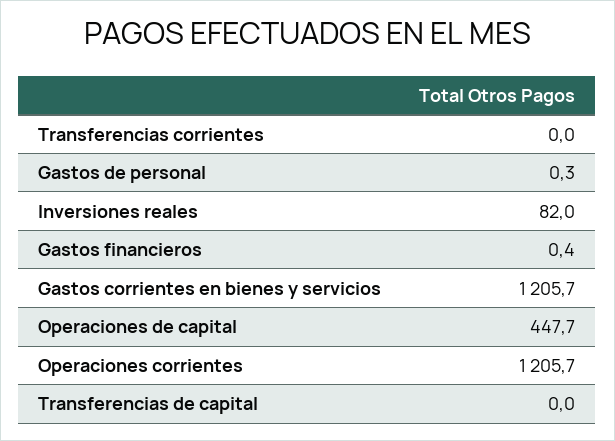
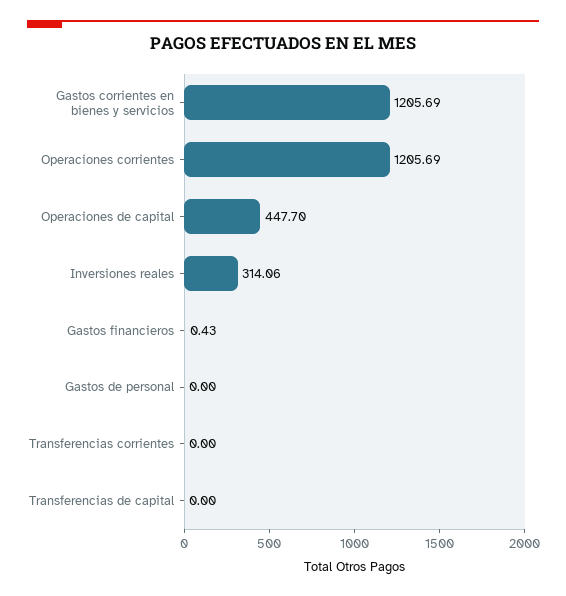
  {
    "Transferencias corrientes": 0,
-   "Gastos de personal": 0.3,
+   "Gastos de personal": 0,
-   "Inversiones reales": 82,
+   "Inversiones reales": 314.06,
    "Gastos financieros": 0.43,
    "Gastos corrientes en bienes y servicios": 1205.69,
    "Operaciones de capital": 447.7,
    "Operaciones corrientes": 1205.69,
    "Transferencias de capital": 0
  }

